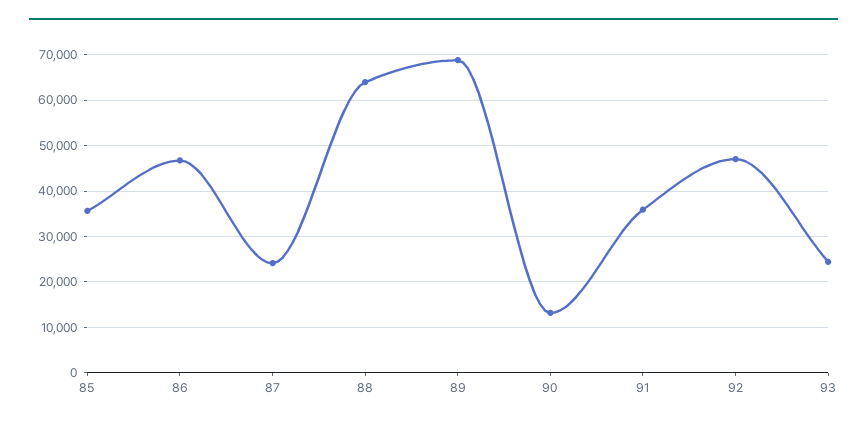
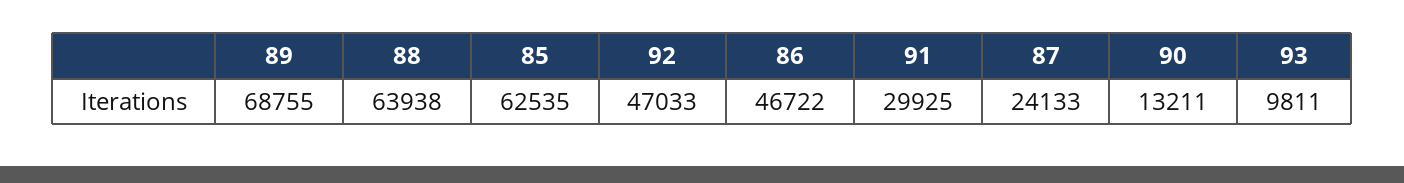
  {
-   "85": 36000,
+   "85": 62535,
    "86": 46722,
    "87": 24133,
    "88": 63938,
    "89": 68755,
    "90": 13211,
-   "91": 36000,
+   "91": 29925,
    "92": 47033,
-   "93": 24000
+   "93": 9811
  }

